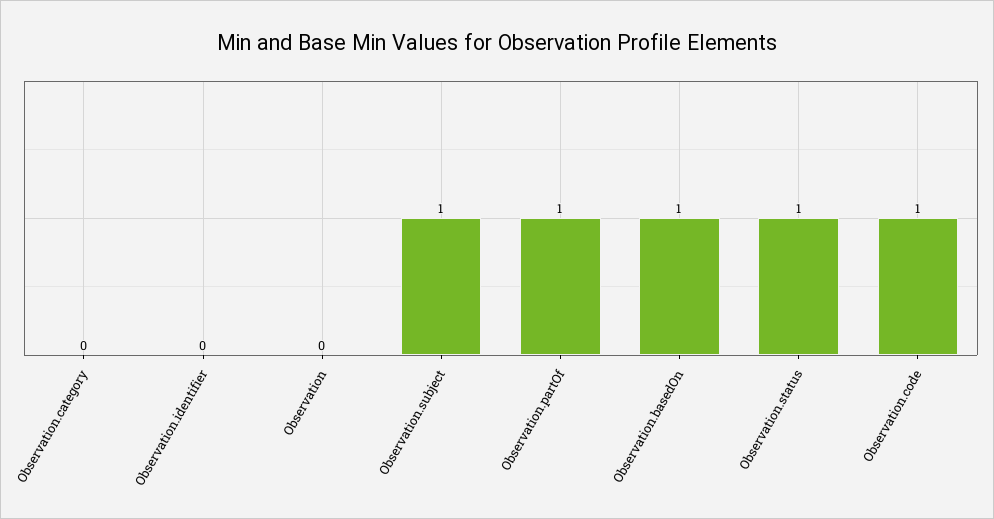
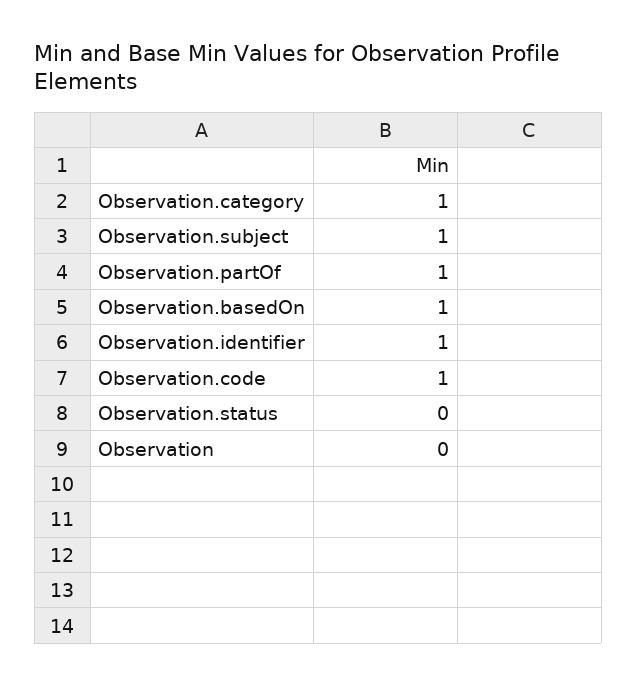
  {
-   "Observation.category": 0,
+   "Observation.category": 1,
-   "Observation.identifier": 0,
+   "Observation.identifier": 1,
    "Observation": 0,
    "Observation.subject": 1,
    "Observation.partOf": 1,
    "Observation.basedOn": 1,
-   "Observation.status": 1,
+   "Observation.status": 0,
    "Observation.code": 1
  }

